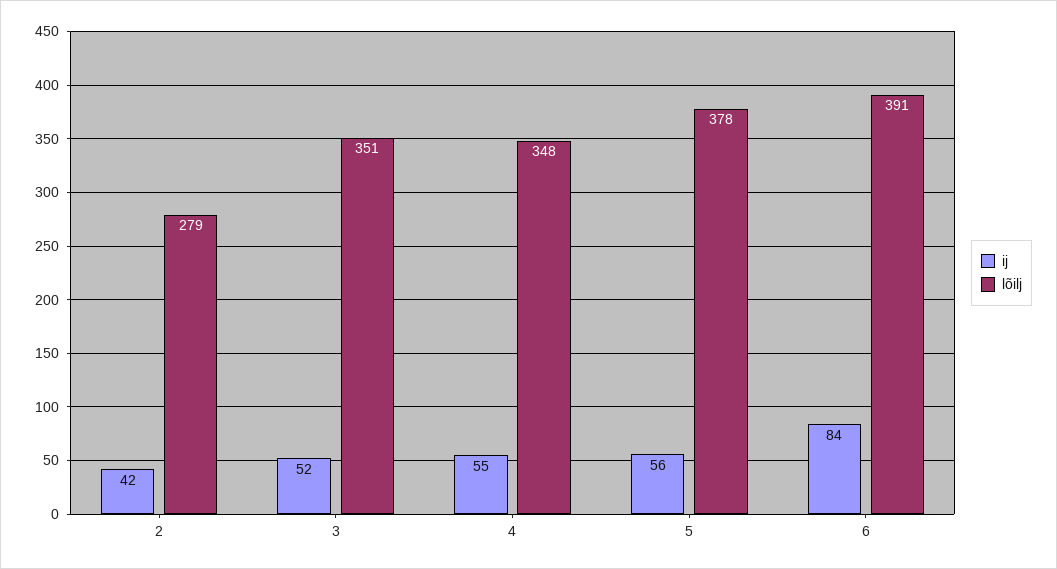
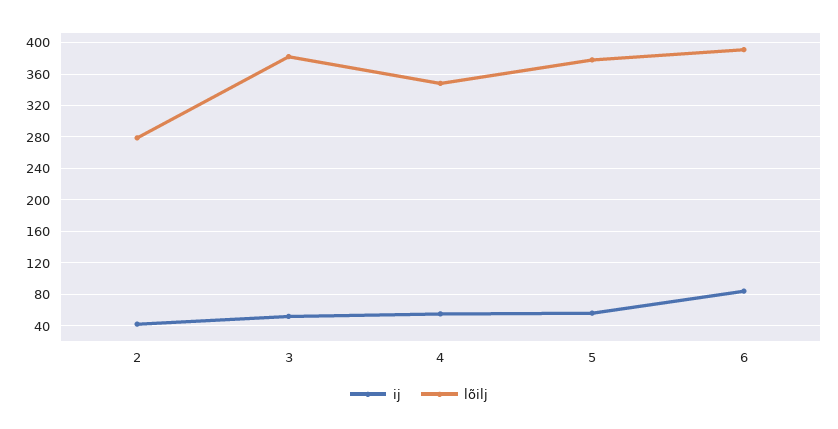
  {
    "ij": {
      "2": 42,
      "3": 52,
      "4": 55,
      "5": 56,
      "6": 84
    },
    "lõilj": {
      "2": 279,
-     "3": 351,
+     "3": 380,
      "4": 348,
      "5": 378,
      "6": 391
    }
  }

